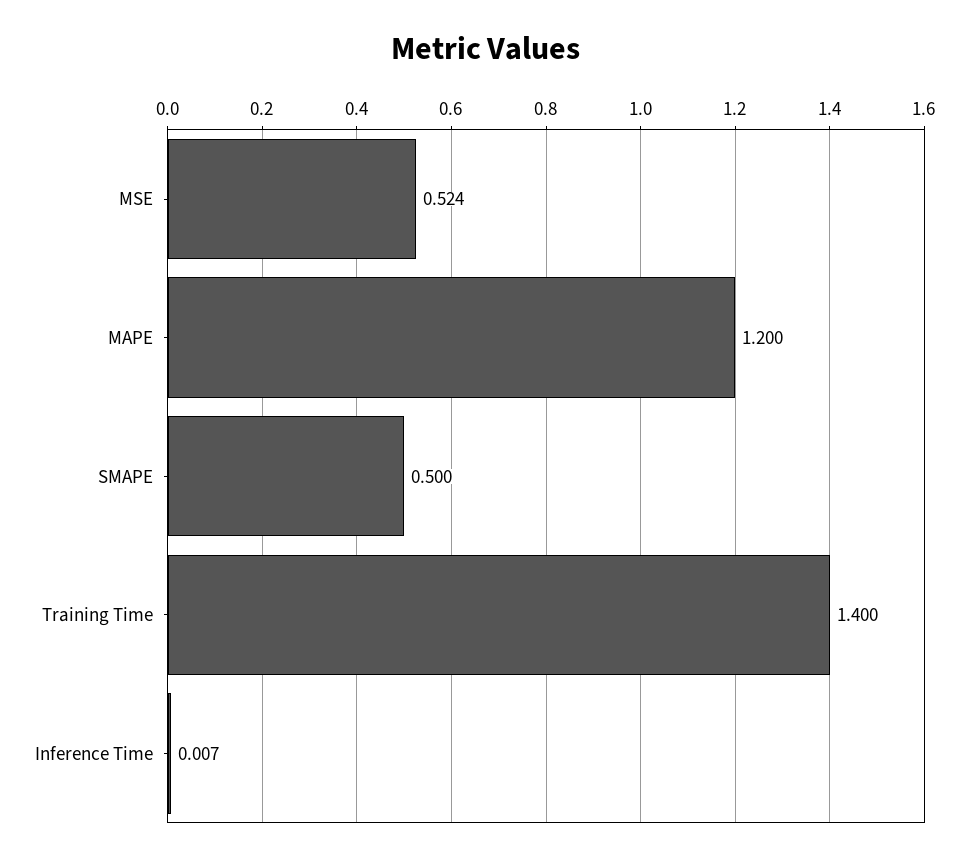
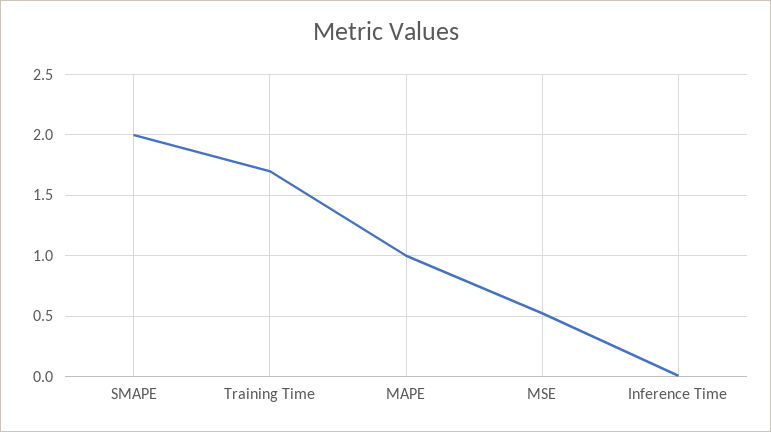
  {
    "MSE": 0.524,
-   "MAPE": 1.2,
+   "MAPE": 1,
-   "SMAPE": 0.5,
+   "SMAPE": 2,
-   "Training Time": 1.4,
+   "Training Time": 1.7,
    "Inference Time": 0.007
  }

